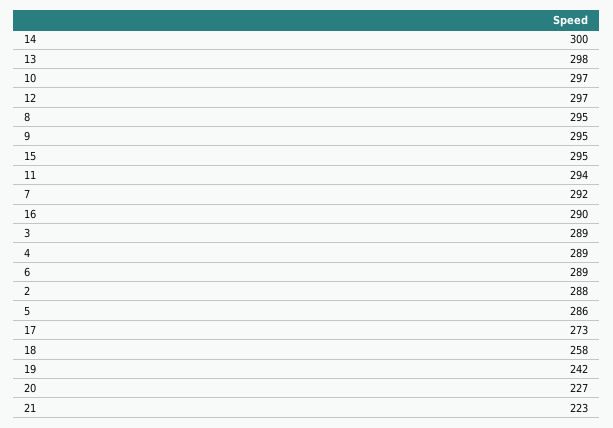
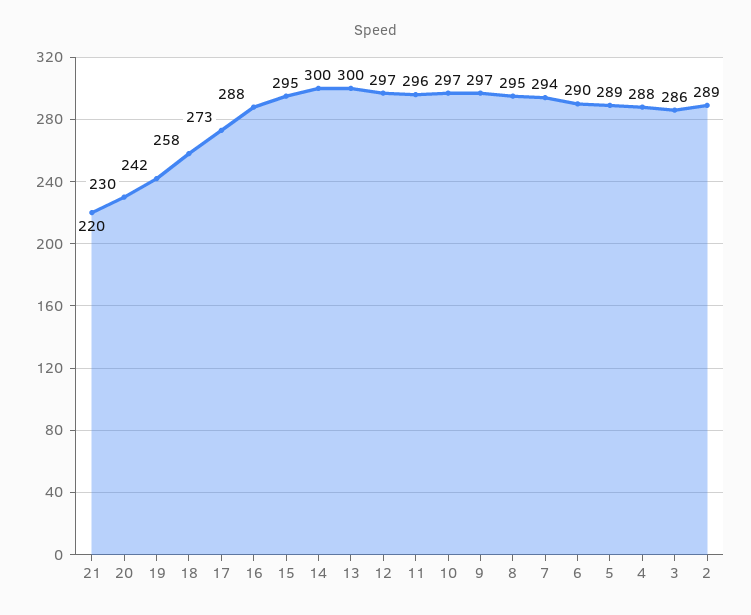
  {
    "14": 300,
-   "13": 298,
+   "13": 300,
    "10": 297,
    "12": 297,
    "8": 295,
-   "9": 295,
+   "9": 297,
    "15": 295,
-   "11": 294,
+   "11": 296,
-   "7": 292,
+   "7": 294,
-   "16": 290,
+   "16": 288,
-   "3": 289,
+   "3": 286,
-   "4": 289,
+   "4": 288,
-   "6": 289,
+   "6": 290,
-   "2": 288,
+   "2": 289,
-   "5": 286,
+   "5": 289,
    "17": 273,
    "18": 258,
    "19": 242,
-   "20": 227,
+   "20": 230,
-   "21": 223
+   "21": 220
  }

